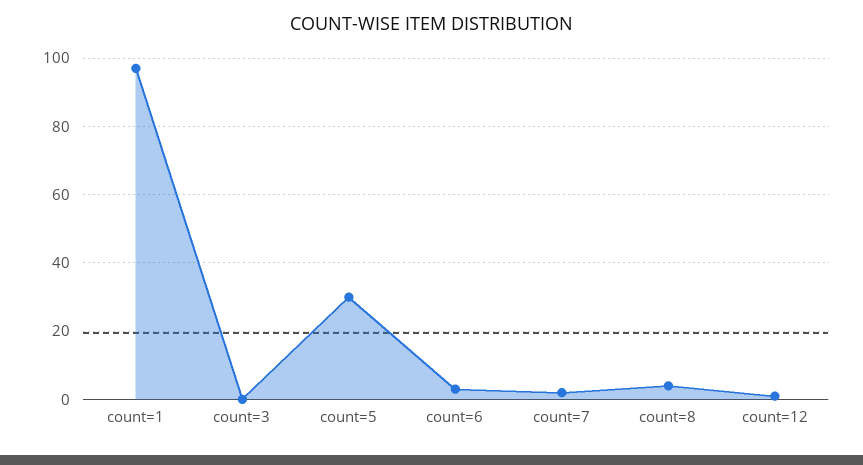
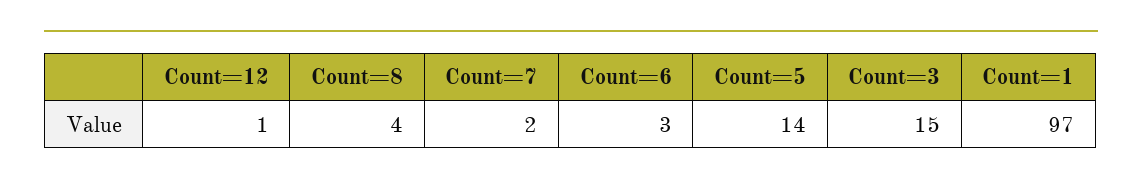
  {
    "count=1": 97,
-   "count=3": 0,
+   "count=3": 15,
-   "count=5": 30,
+   "count=5": 14,
    "count=6": 3,
    "count=7": 2,
    "count=8": 4,
    "count=12": 1
  }

